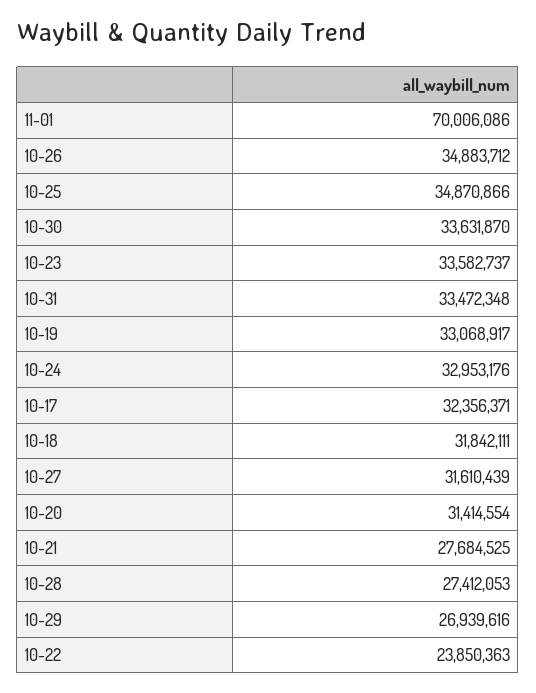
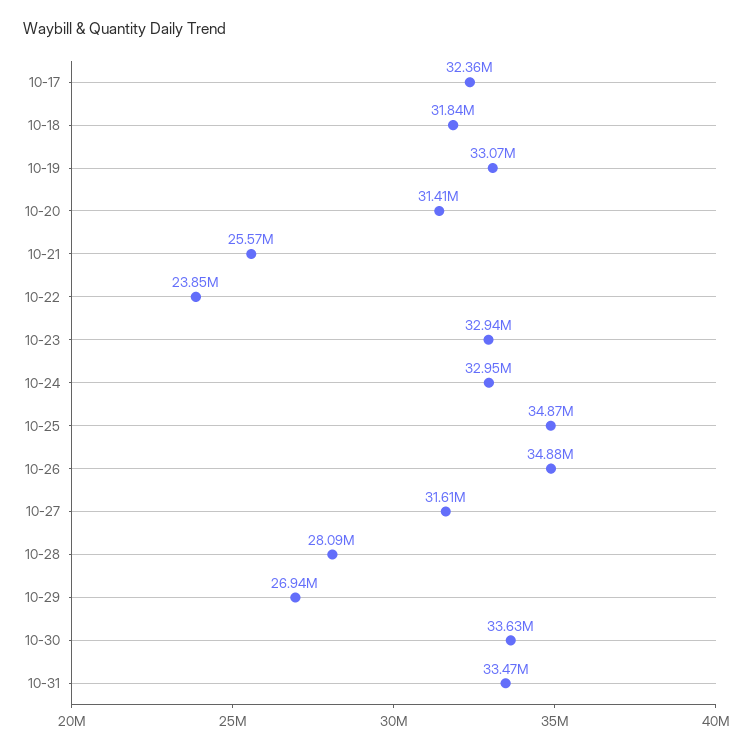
  {
-   "11-01": 70006086,
    "10-26": 34883712,
    "10-25": 34870866,
    "10-30": 33631870,
-   "10-23": 33582737,
+   "10-23": 32940000,
    "10-31": 33472348,
    "10-19": 33068917,
    "10-24": 32953176,
    "10-17": 32356371,
    "10-18": 31842111,
    "10-27": 31610439,
    "10-20": 31414554,
-   "10-21": 27684525,
+   "10-21": 25570000,
-   "10-28": 27412053,
+   "10-28": 28090000,
    "10-29": 26939616,
    "10-22": 23850363
  }

